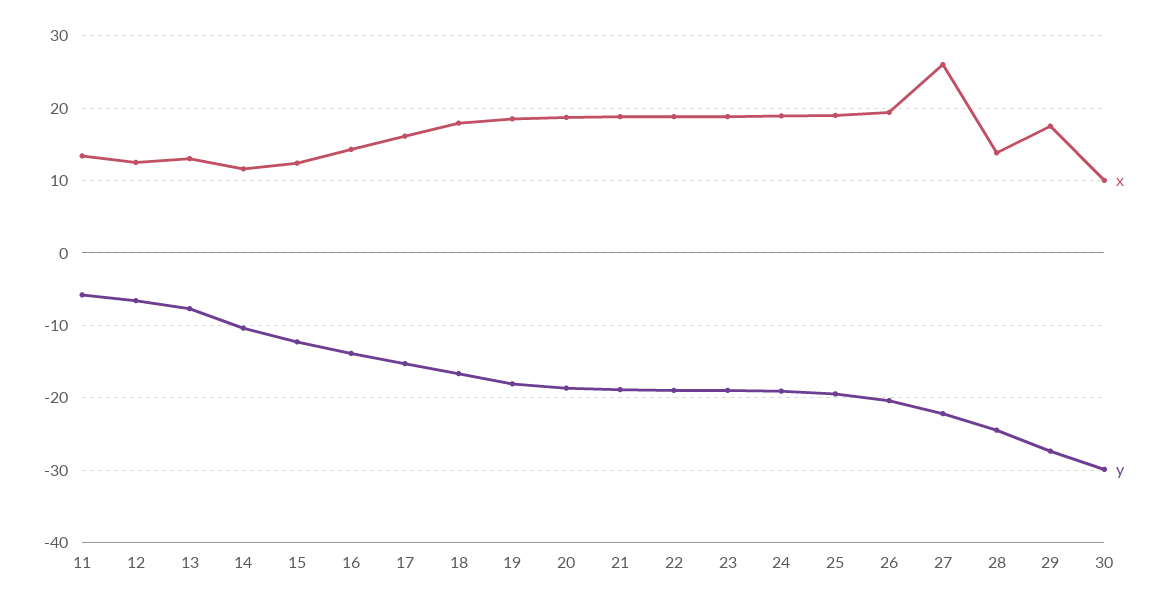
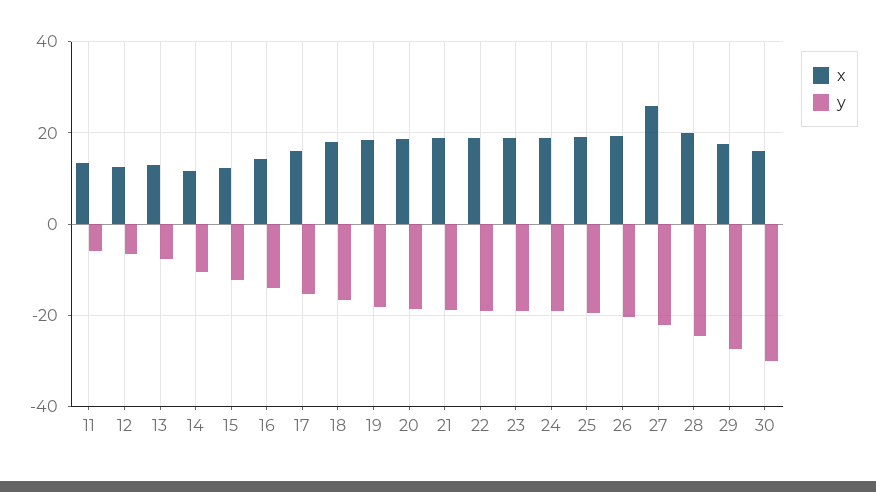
  {
    "x": {
      "11": 13,
      "12": 13,
      "13": 13,
      "14": 12,
      "15": 12,
      "16": 14,
      "17": 16,
      "18": 18,
      "19": 19,
      "20": 19,
      "21": 19,
      "22": 19,
      "23": 19,
      "24": 19,
      "25": 19,
      "26": 19,
      "27": 26,
-     "28": 14,
+     "28": 20,
      "29": 18,
-     "30": 10
+     "30": 16
    },
    "y": {
      "11": -6,
      "12": -7,
      "13": -8,
      "14": -10,
      "15": -12,
      "16": -14,
      "17": -15,
      "18": -17,
      "19": -18,
      "20": -19,
      "21": -19,
      "22": -19,
      "23": -19,
      "24": -19,
      "25": -20,
      "26": -20,
      "27": -22,
      "28": -25,
      "29": -27,
      "30": -30
    }
  }

